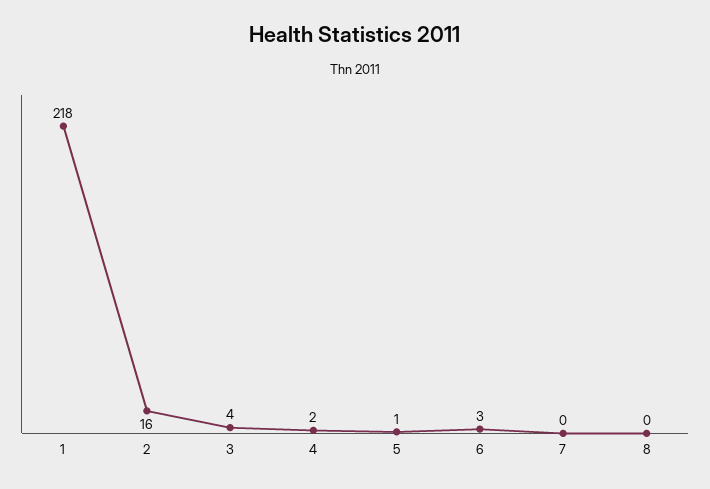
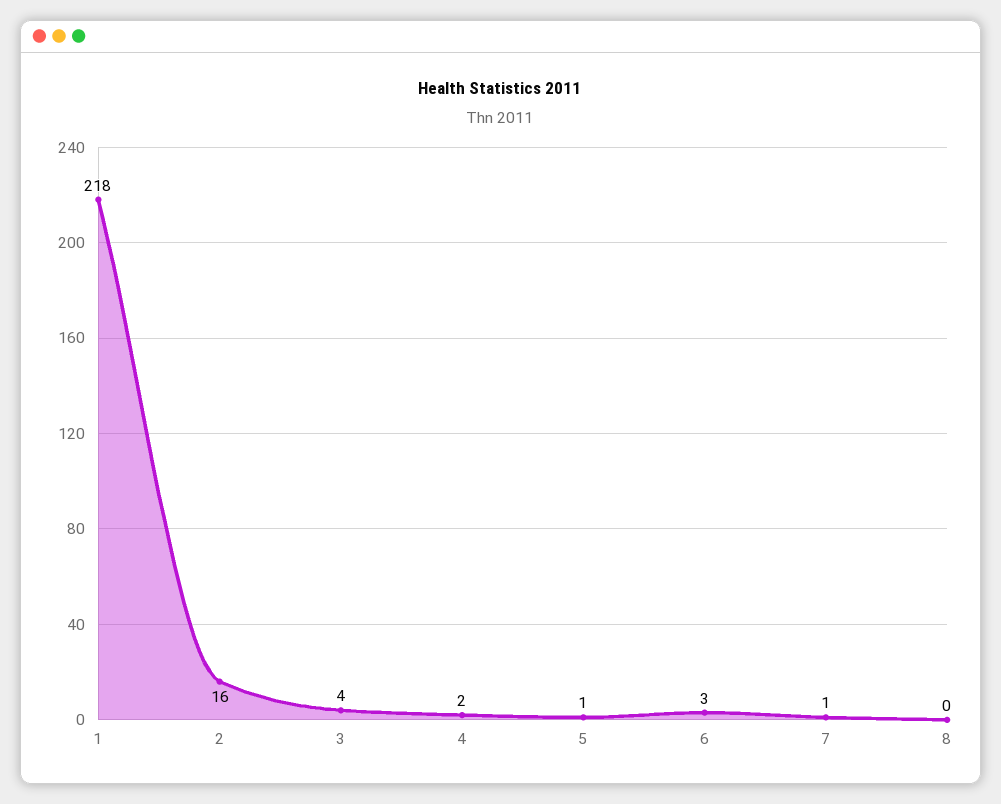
  {
    "1": 218,
    "2": 16,
    "3": 4,
    "4": 2,
    "5": 1,
    "6": 3,
-   "7": 0,
+   "7": 1,
    "8": 0
  }

